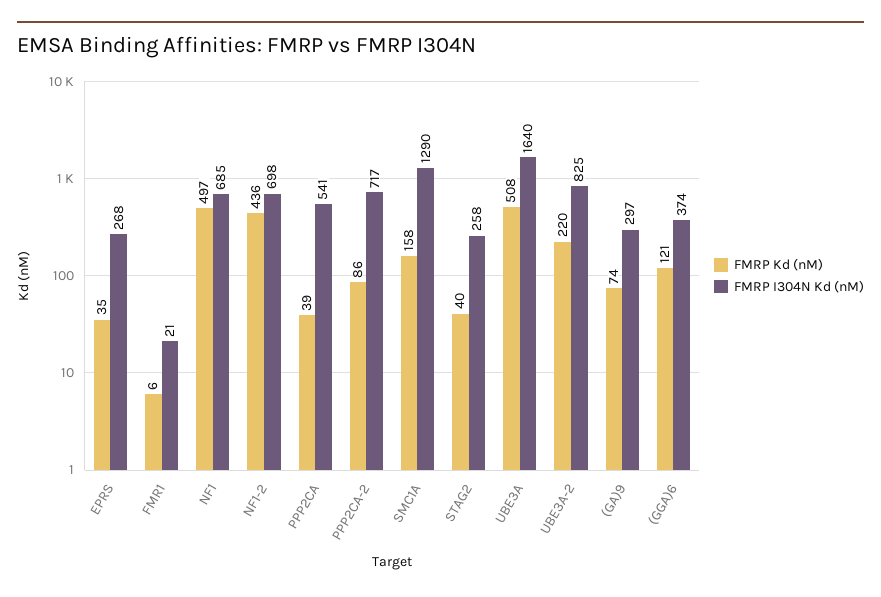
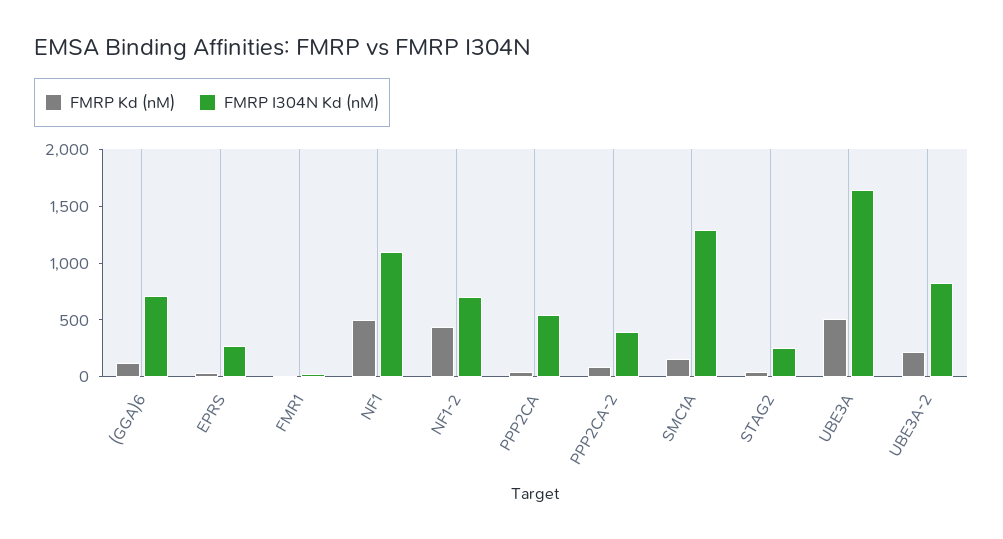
  {
    "FMRP Kd (nM)": {
      "EPRS": 35,
      "FMR1": 6,
      "NF1": 497,
      "NF1-2": 436,
      "PPP2CA": 39,
      "PPP2CA-2": 86,
      "SMC1A": 158,
      "STAG2": 40,
      "UBE3A": 508,
      "UBE3A-2": 220,
-     "(GA)9": 74,
      "(GGA)6": 121
    },
    "FMRP I304N Kd (nM)": {
      "EPRS": 268,
      "FMR1": 21,
-     "NF1": 685,
+     "NF1": 1100,
      "NF1-2": 698,
      "PPP2CA": 541,
-     "PPP2CA-2": 717,
+     "PPP2CA-2": 400,
      "SMC1A": 1290,
      "STAG2": 258,
      "UBE3A": 1640,
      "UBE3A-2": 825,
-     "(GA)9": 297,
-     "(GGA)6": 374
+     "(GGA)6": 700
    }
  }

